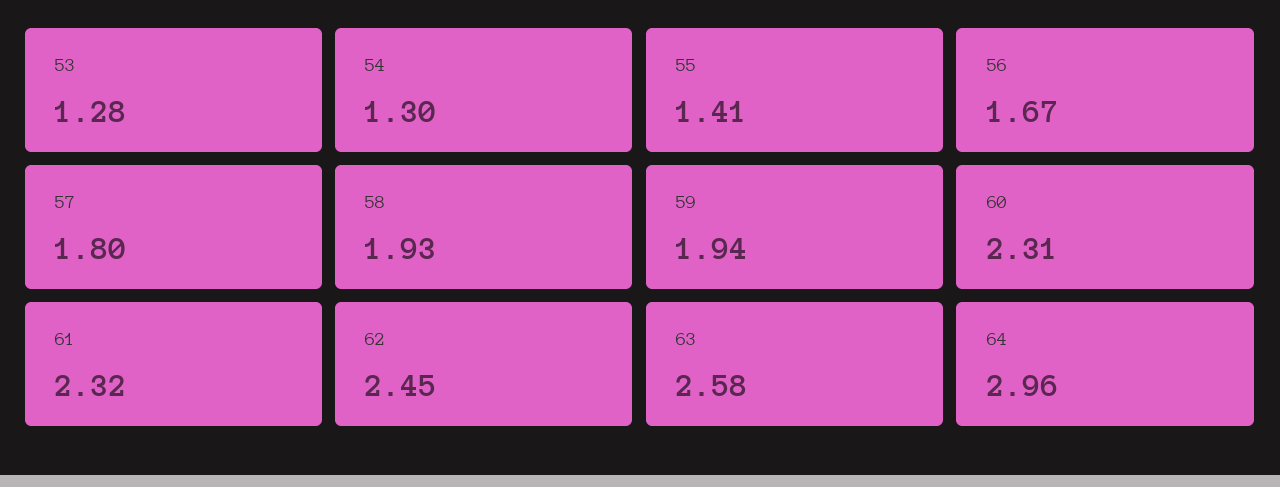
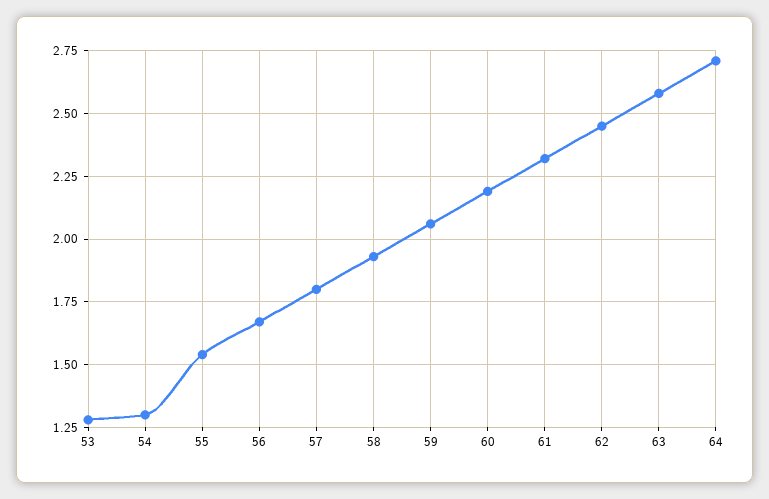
  {
    "53": 1.28,
    "54": 1.3,
-   "55": 1.41,
+   "55": 1.55,
    "56": 1.67,
    "57": 1.8,
    "58": 1.93,
-   "59": 1.94,
+   "59": 2.05,
-   "60": 2.31,
+   "60": 2.2,
    "61": 2.32,
    "62": 2.45,
    "63": 2.58,
-   "64": 2.96
+   "64": 2.7
  }

